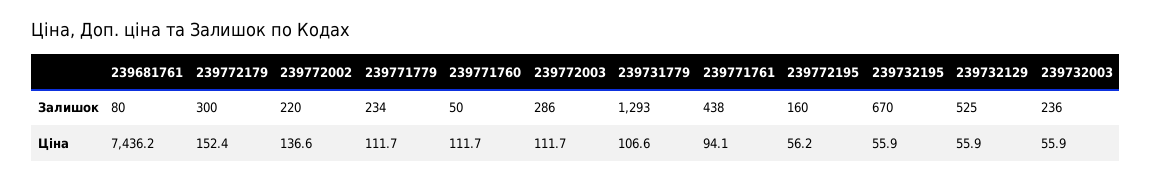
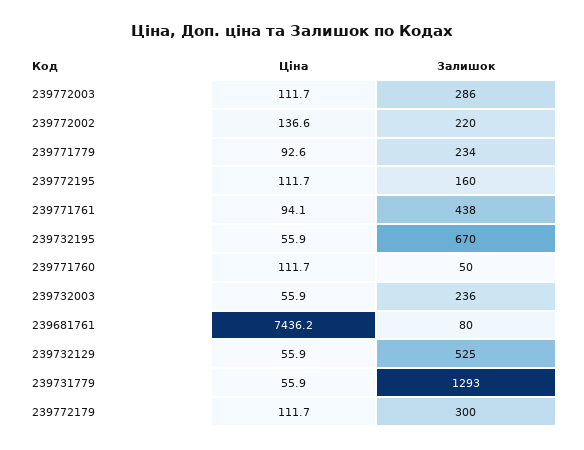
  {
    "239681761": {
      "Залишок": 80,
      "Ціна": 7436.2
    },
    "239772179": {
      "Залишок": 300,
-     "Ціна": 152.4
+     "Ціна": 111.7
    },
    "239772002": {
      "Залишок": 220,
      "Ціна": 136.6
    },
    "239771779": {
      "Залишок": 234,
-     "Ціна": 111.7
+     "Ціна": 92.6
    },
    "239771760": {
      "Залишок": 50,
      "Ціна": 111.7
    },
    "239772003": {
      "Залишок": 286,
      "Ціна": 111.7
    },
    "239731779": {
      "Залишок": 1293,
-     "Ціна": 106.6
+     "Ціна": 55.9
    },
    "239771761": {
      "Залишок": 438,
      "Ціна": 94.1
    },
    "239772195": {
      "Залишок": 160,
-     "Ціна": 56.2
+     "Ціна": 111.7
    },
    "239732195": {
      "Залишок": 670,
      "Ціна": 55.9
    },
    "239732129": {
      "Залишок": 525,
      "Ціна": 55.9
    },
    "239732003": {
      "Залишок": 236,
      "Ціна": 55.9
    }
  }

